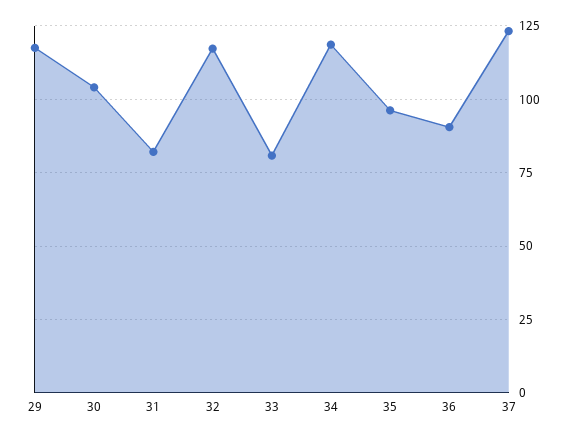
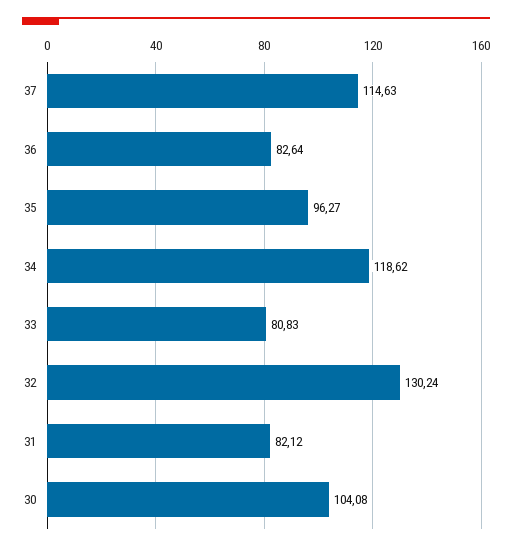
  {
-   "29": 117.5,
    "30": 104.08,
    "31": 82.12,
-   "32": 117.5,
+   "32": 130.24,
    "33": 80.83,
    "34": 118.62,
    "35": 96.27,
-   "36": 90,
+   "36": 82.64,
-   "37": 122.5
+   "37": 114.63
  }

